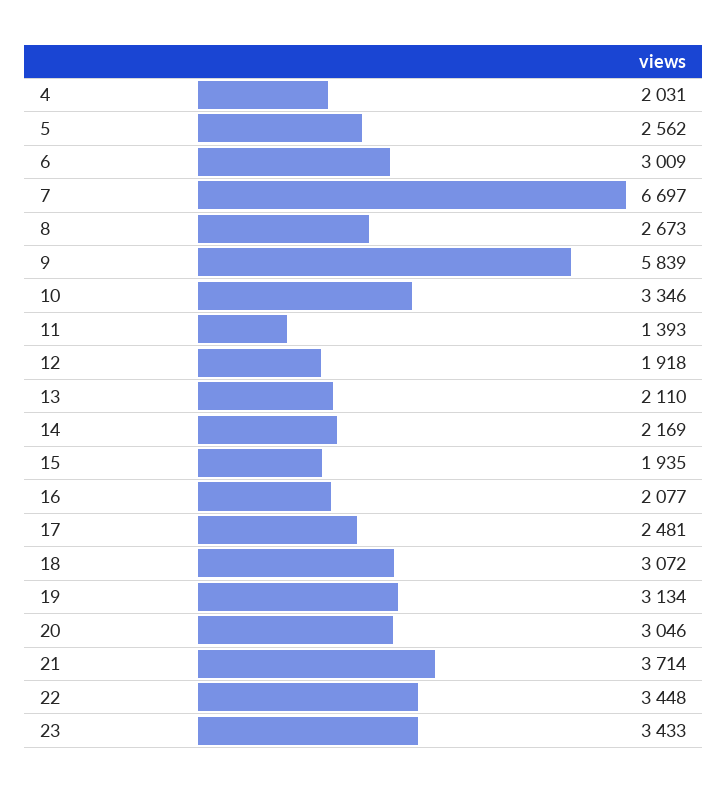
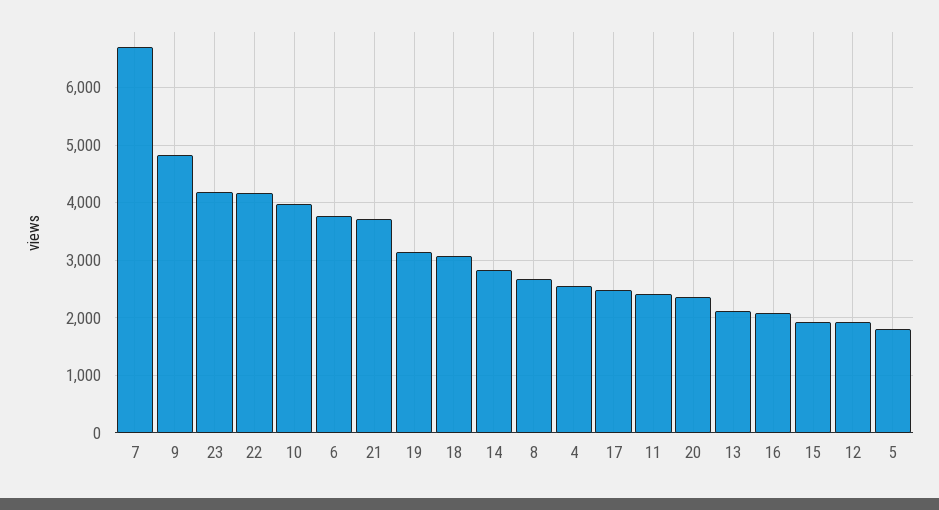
  {
-   "4": 2031,
+   "4": 2600,
-   "5": 2562,
+   "5": 1800,
-   "6": 3009,
+   "6": 3800,
    "7": 6697,
    "8": 2673,
-   "9": 5839,
+   "9": 4800,
-   "10": 3346,
+   "10": 4000,
-   "11": 1393,
+   "11": 2400,
    "12": 1918,
    "13": 2110,
-   "14": 2169,
+   "14": 2800,
    "15": 1935,
    "16": 2077,
    "17": 2481,
    "18": 3072,
    "19": 3134,
-   "20": 3046,
+   "20": 2400,
    "21": 3714,
-   "22": 3448,
+   "22": 4200,
-   "23": 3433
+   "23": 4200
  }

